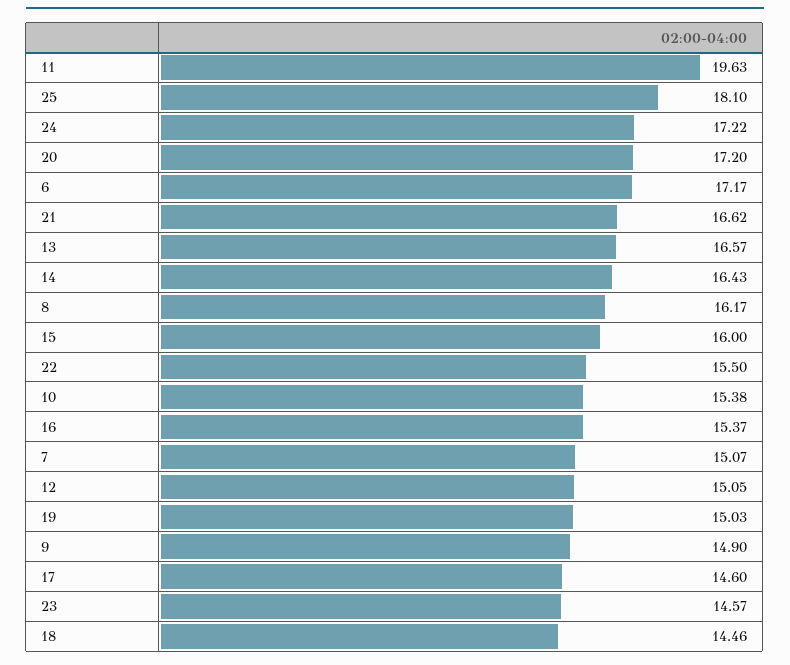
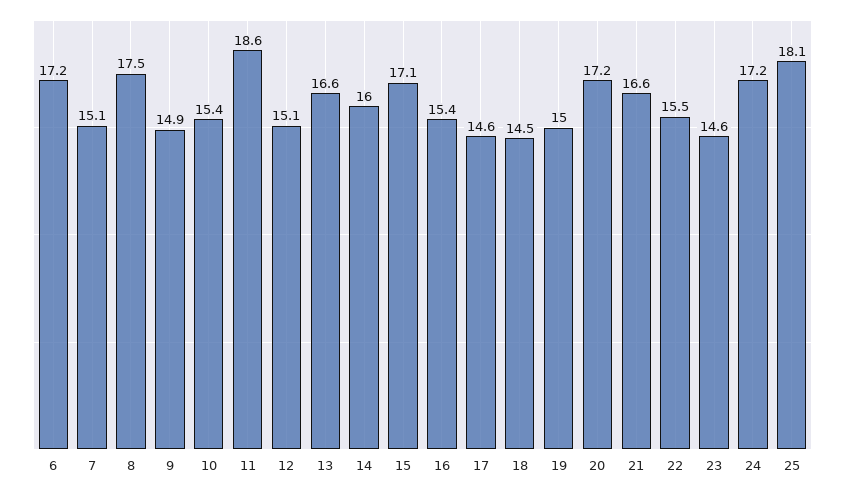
  {
-   "11": 19.63,
+   "11": 18.6,
    "25": 18.1,
    "24": 17.22,
    "20": 17.2,
    "6": 17.17,
    "21": 16.62,
    "13": 16.57,
-   "14": 16.43,
+   "14": 16,
-   "8": 16.17,
+   "8": 17.5,
-   "15": 16,
+   "15": 17.1,
    "22": 15.5,
    "10": 15.38,
    "16": 15.37,
    "7": 15.07,
    "12": 15.05,
    "19": 15.03,
    "9": 14.9,
    "17": 14.6,
    "23": 14.57,
    "18": 14.46
  }

